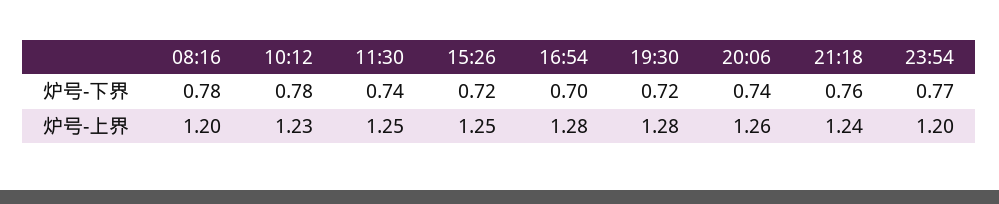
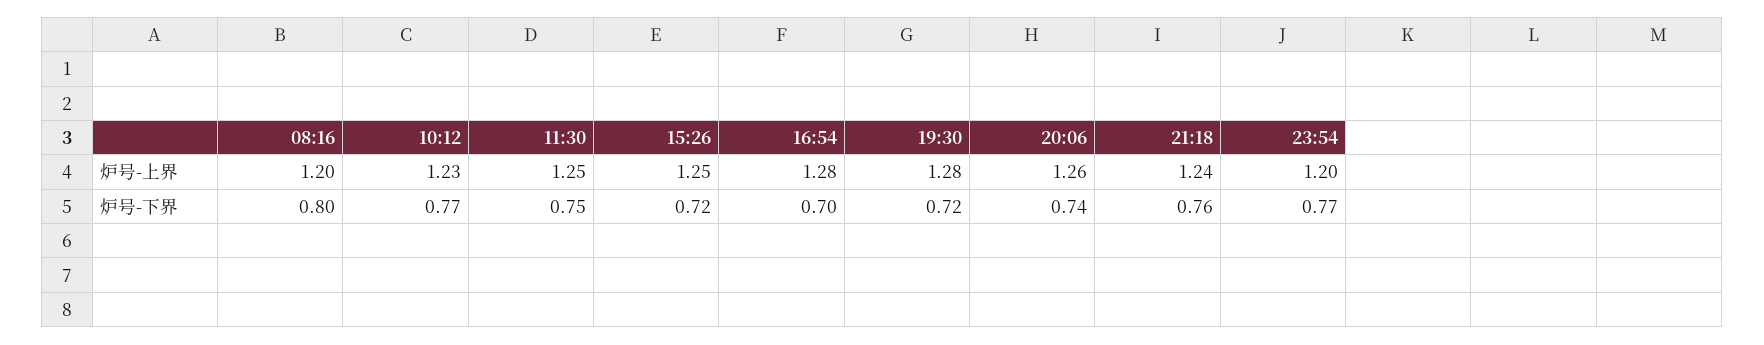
  {
    "08:16": {
-     "炉号-下界": 0.78,
+     "炉号-下界": 0.8,
      "炉号-上界": 1.2
    },
    "10:12": {
-     "炉号-下界": 0.78,
+     "炉号-下界": 0.77,
      "炉号-上界": 1.23
    },
    "11:30": {
-     "炉号-下界": 0.74,
+     "炉号-下界": 0.75,
      "炉号-上界": 1.25
    },
    "15:26": {
      "炉号-下界": 0.72,
      "炉号-上界": 1.25
    },
    "16:54": {
      "炉号-下界": 0.7,
      "炉号-上界": 1.28
    },
    "19:30": {
      "炉号-下界": 0.72,
      "炉号-上界": 1.28
    },
    "20:06": {
      "炉号-下界": 0.74,
      "炉号-上界": 1.26
    },
    "21:18": {
      "炉号-下界": 0.76,
      "炉号-上界": 1.24
    },
    "23:54": {
      "炉号-下界": 0.77,
      "炉号-上界": 1.2
    }
  }

